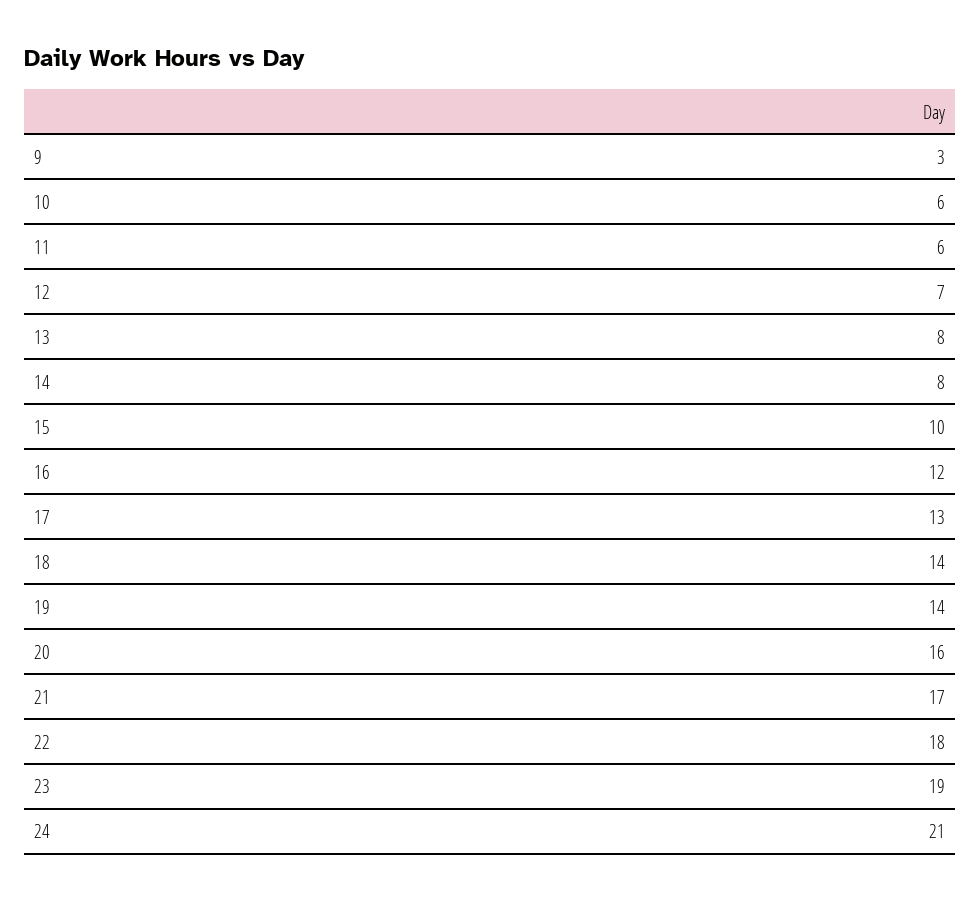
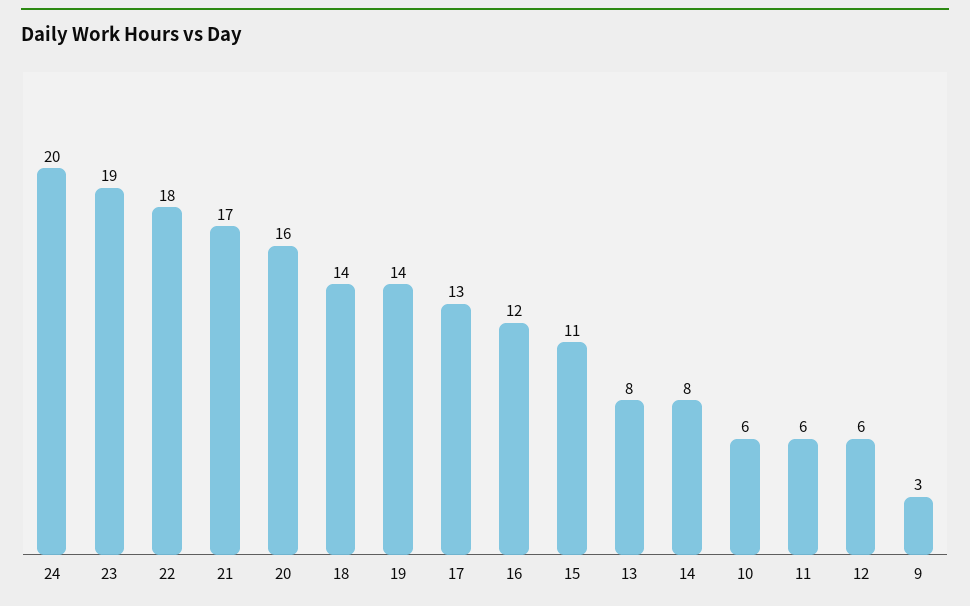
  {
    "9": 3,
    "10": 6,
    "11": 6,
-   "12": 7,
+   "12": 6,
    "13": 8,
    "14": 8,
-   "15": 10,
+   "15": 11,
    "16": 12,
    "17": 13,
    "18": 14,
    "19": 14,
    "20": 16,
    "21": 17,
    "22": 18,
    "23": 19,
-   "24": 21
+   "24": 20
  }

